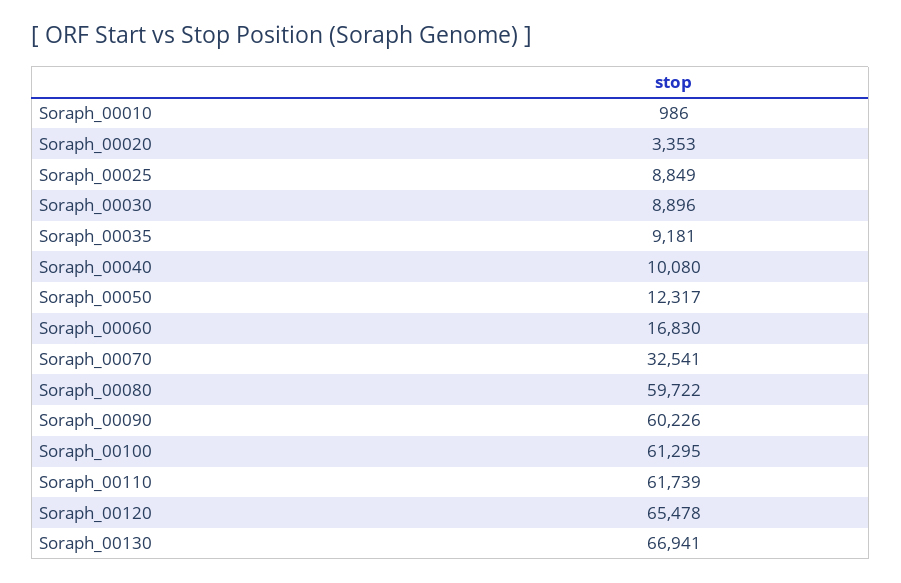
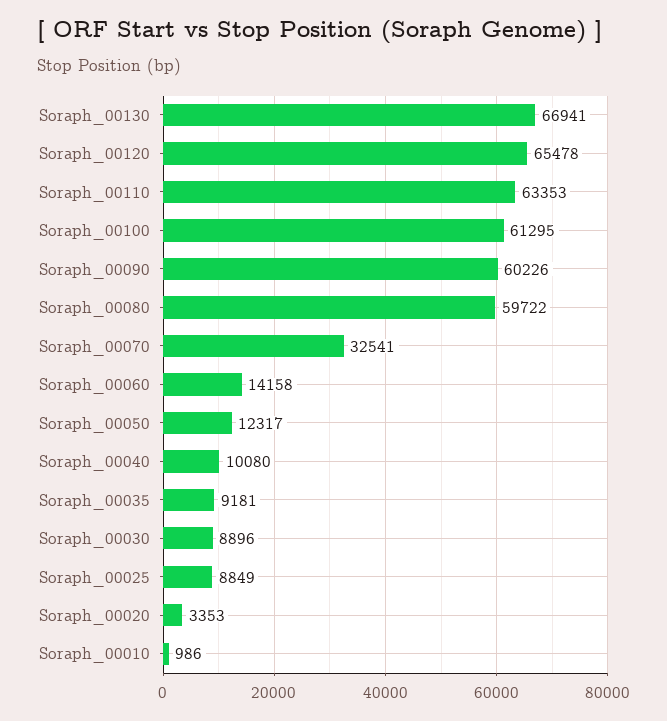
  {
    "Soraph_00010": 986,
    "Soraph_00020": 3353,
    "Soraph_00025": 8849,
    "Soraph_00030": 8896,
    "Soraph_00035": 9181,
    "Soraph_00040": 10080,
    "Soraph_00050": 12317,
-   "Soraph_00060": 16830,
+   "Soraph_00060": 14158,
    "Soraph_00070": 32541,
    "Soraph_00080": 59722,
    "Soraph_00090": 60226,
    "Soraph_00100": 61295,
-   "Soraph_00110": 61739,
+   "Soraph_00110": 63353,
    "Soraph_00120": 65478,
    "Soraph_00130": 66941
  }

